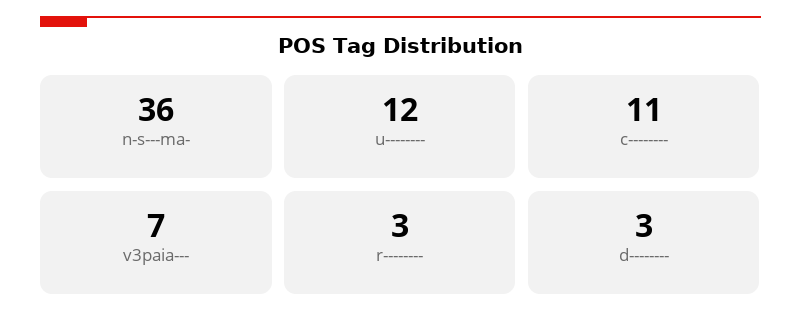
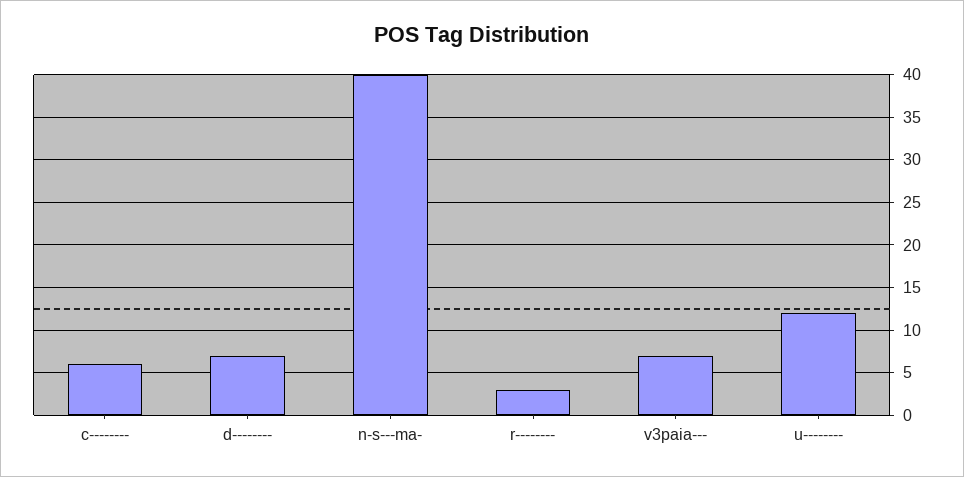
  {
-   "n-s---ma-": 36,
+   "n-s---ma-": 40,
    "u--------": 12,
-   "c--------": 11,
+   "c--------": 6,
    "v3paia---": 7,
    "r--------": 3,
-   "d--------": 3
+   "d--------": 7
  }

